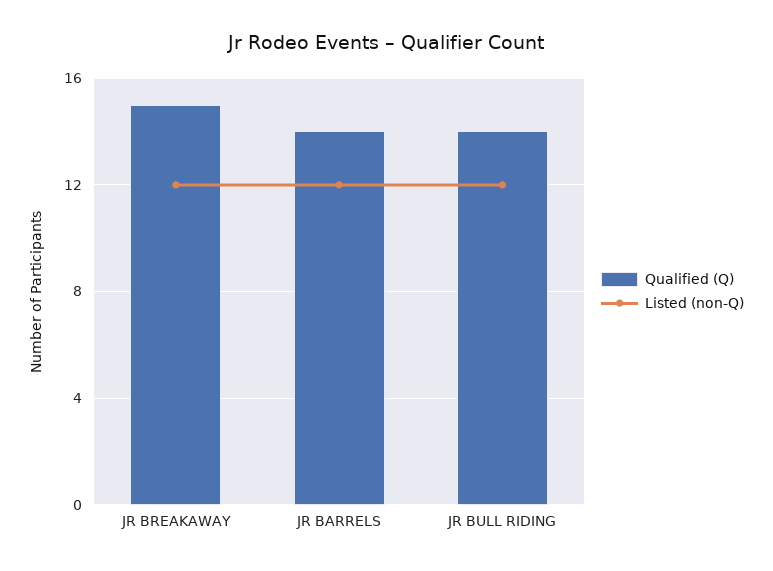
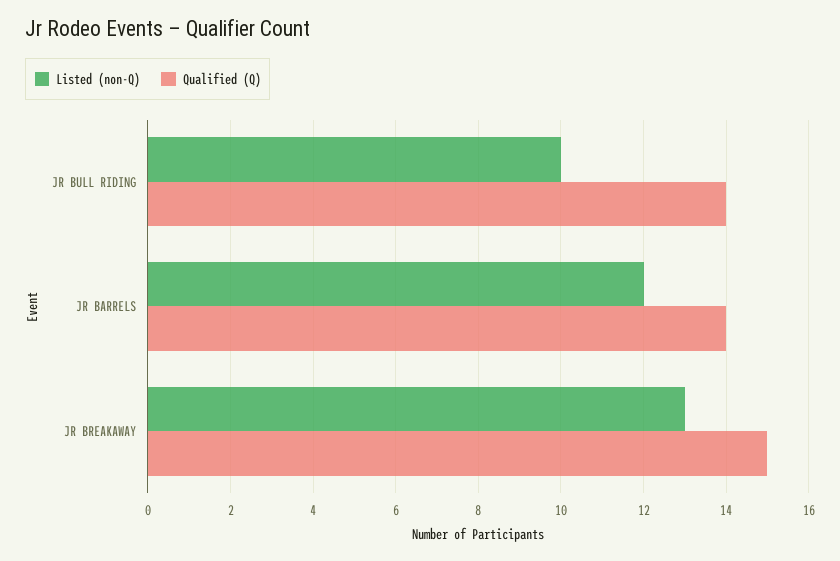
  {
    "Qualified (Q)": {
      "JR BREAKAWAY": 15,
      "JR BARRELS": 14,
      "JR BULL RIDING": 14
    },
    "Listed (non-Q)": {
-     "JR BREAKAWAY": 12,
+     "JR BREAKAWAY": 13,
      "JR BARRELS": 12,
-     "JR BULL RIDING": 12
+     "JR BULL RIDING": 10
    }
  }

